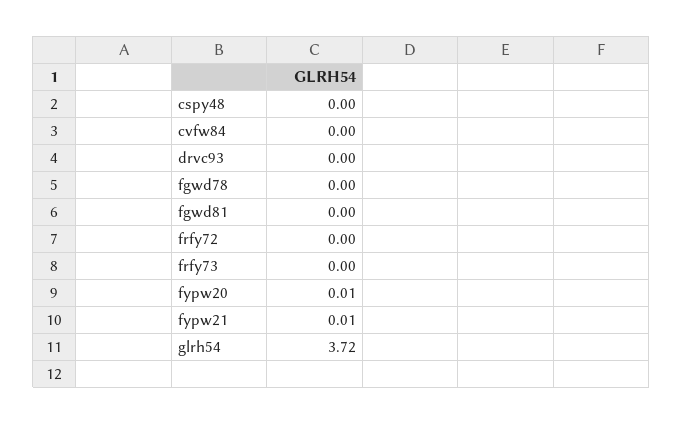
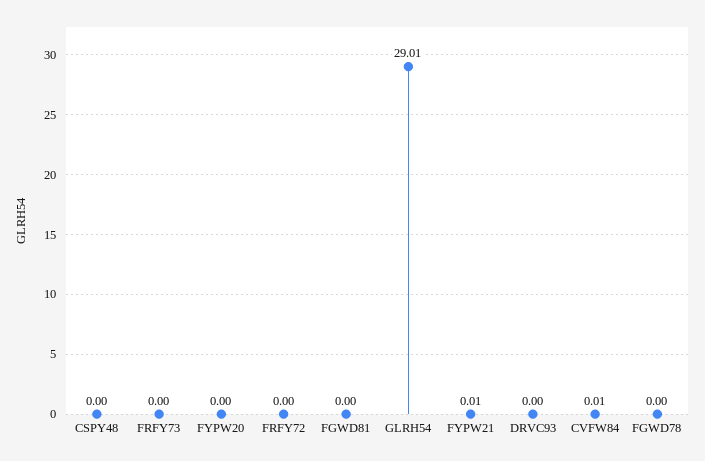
  {
    "cspy48": 0,
-   "cvfw84": 0,
+   "cvfw84": 0.01,
    "drvc93": 0,
    "fgwd78": 0,
    "fgwd81": 0,
    "frfy72": 0,
    "frfy73": 0,
-   "fypw20": 0.01,
+   "fypw20": 0,
    "fypw21": 0.01,
-   "glrh54": 3.72
+   "glrh54": 29.01
  }

